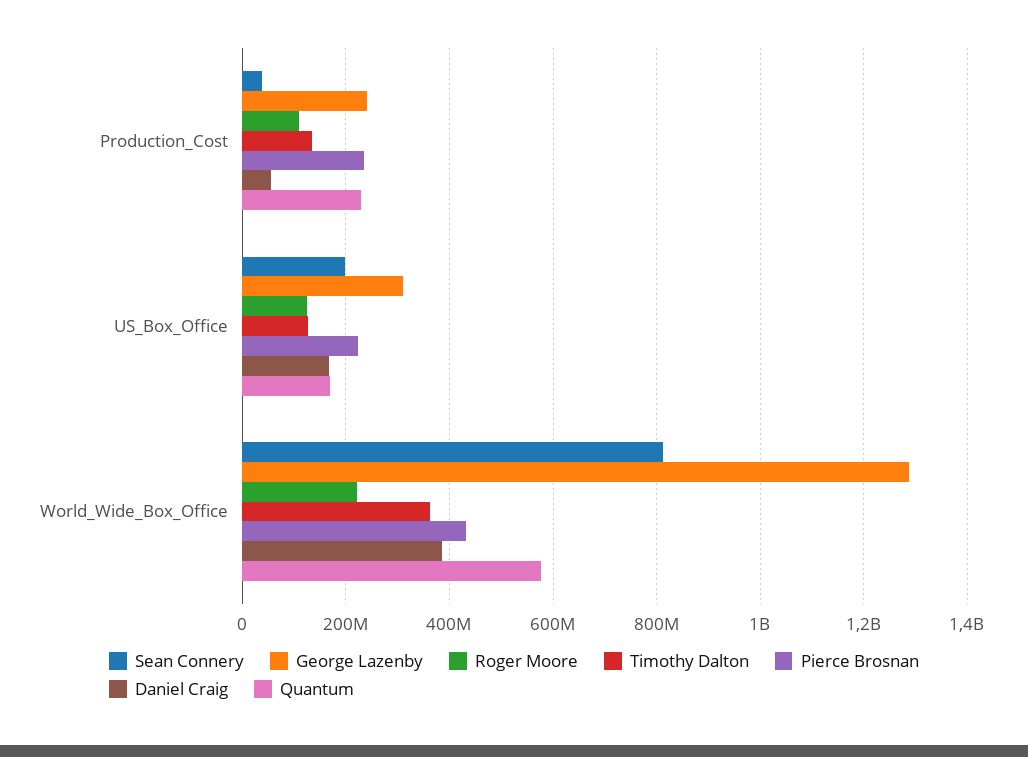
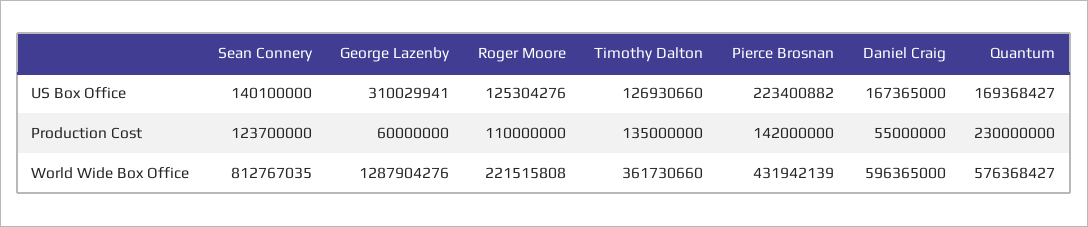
  {
    "Sean Connery": {
-     "Production_Cost": 40000000,
+     "Production_Cost": 123700000,
-     "US_Box_Office": 200000000,
+     "US_Box_Office": 140100000,
      "World_Wide_Box_Office": 812767035
    },
    "George Lazenby": {
-     "Production_Cost": 240000000,
+     "Production_Cost": 60000000,
      "US_Box_Office": 310029941,
      "World_Wide_Box_Office": 1287904276
    },
    "Roger Moore": {
      "Production_Cost": 110000000,
      "US_Box_Office": 125304276,
      "World_Wide_Box_Office": 221515808
    },
    "Timothy Dalton": {
      "Production_Cost": 135000000,
      "US_Box_Office": 126930660,
      "World_Wide_Box_Office": 361730660
    },
    "Pierce Brosnan": {
-     "Production_Cost": 240000000,
+     "Production_Cost": 142000000,
      "US_Box_Office": 223400882,
      "World_Wide_Box_Office": 431942139
    },
    "Daniel Craig": {
      "Production_Cost": 55000000,
      "US_Box_Office": 167365000,
-     "World_Wide_Box_Office": 380000000
+     "World_Wide_Box_Office": 596365000
    },
    "Quantum": {
      "Production_Cost": 230000000,
      "US_Box_Office": 169368427,
      "World_Wide_Box_Office": 576368427
    }
  }

